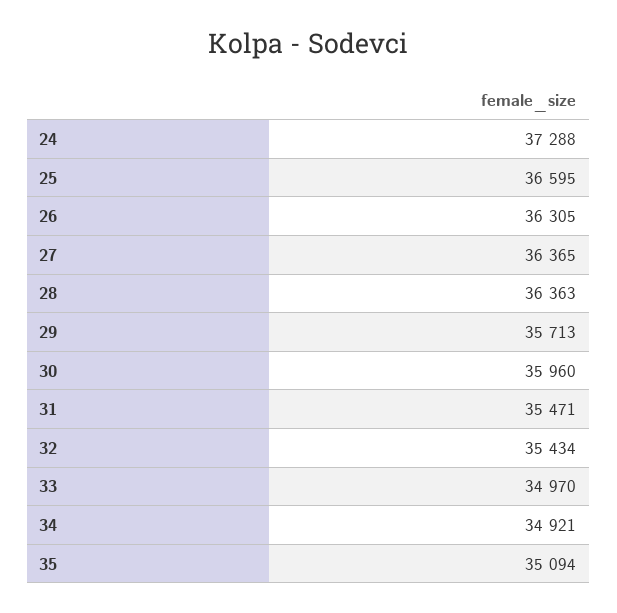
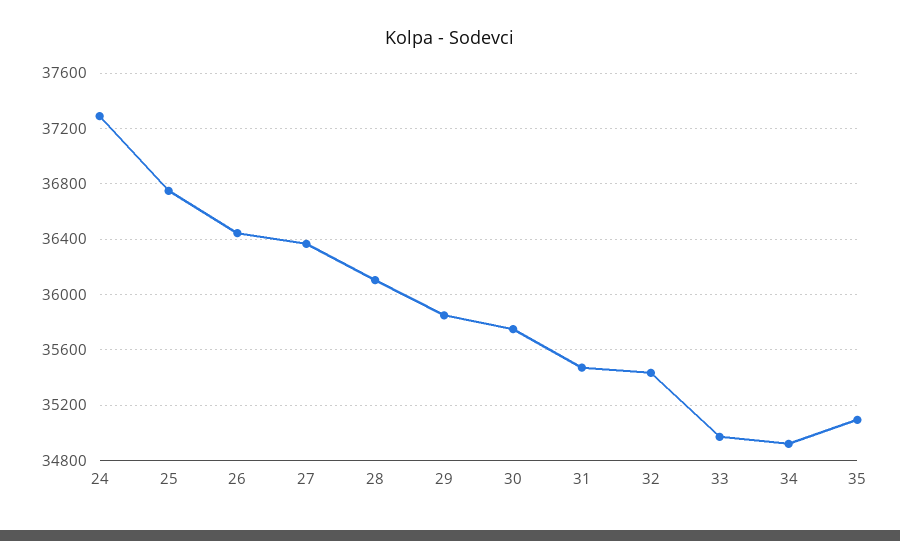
  {
    "24": 37288,
-   "25": 36595,
+   "25": 36750,
-   "26": 36305,
+   "26": 36450,
    "27": 36365,
-   "28": 36363,
+   "28": 36100,
-   "29": 35713,
+   "29": 35850,
-   "30": 35960,
+   "30": 35750,
    "31": 35471,
    "32": 35434,
    "33": 34970,
    "34": 34921,
    "35": 35094
  }

